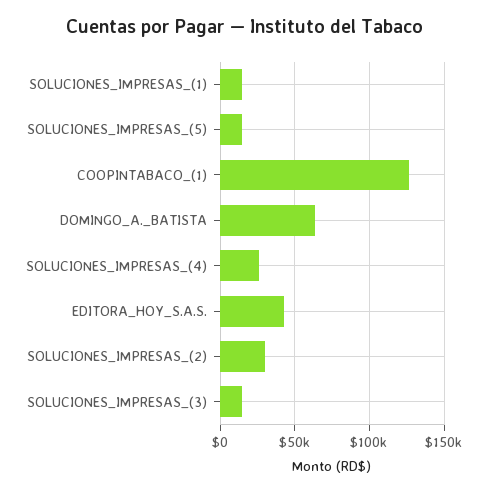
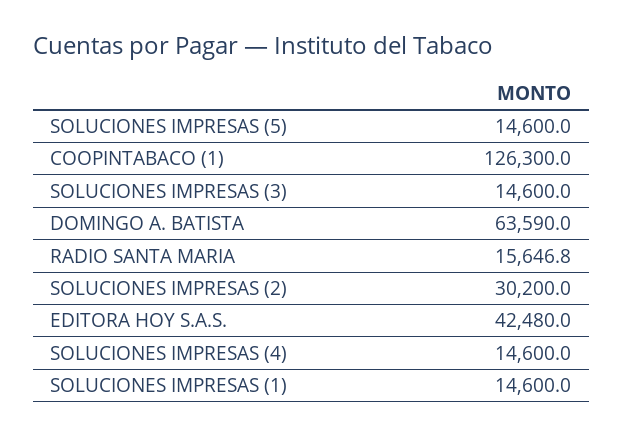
  {
    "SOLUCIONES_IMPRESAS_(1)": 14600,
    "SOLUCIONES_IMPRESAS_(5)": 14600,
    "COOPINTABACO_(1)": 126300,
    "DOMINGO_A._BATISTA": 63590,
-   "SOLUCIONES_IMPRESAS_(4)": 25000,
+   "SOLUCIONES_IMPRESAS_(4)": 14600,
    "EDITORA_HOY_S.A.S.": 42480,
    "SOLUCIONES_IMPRESAS_(2)": 30200,
-   "SOLUCIONES_IMPRESAS_(3)": 14600
+   "SOLUCIONES_IMPRESAS_(3)": 14600,
+   "RADIO SANTA MARIA": 15646.8
  }

